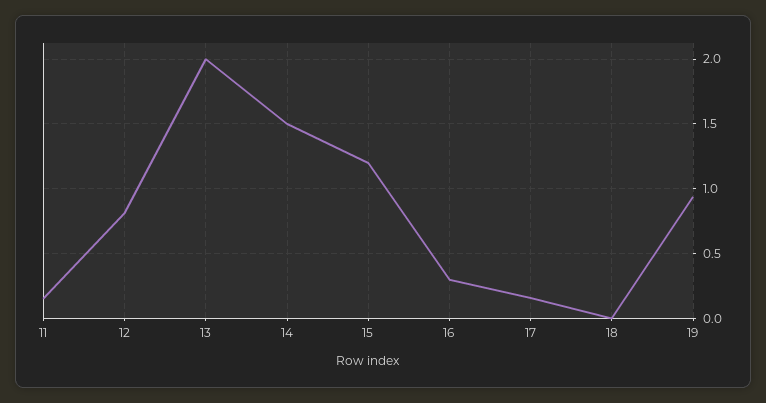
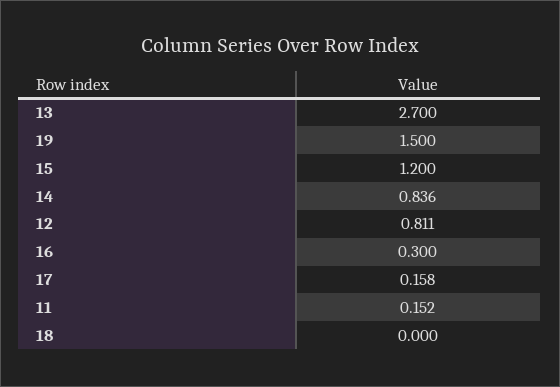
  {
    "11": 0.152,
    "12": 0.811,
-   "13": 2,
+   "13": 2.7,
-   "14": 1.5,
+   "14": 0.836,
    "15": 1.2,
    "16": 0.3,
    "17": 0.158,
    "18": 0,
-   "19": 0.95
+   "19": 1.5
  }

